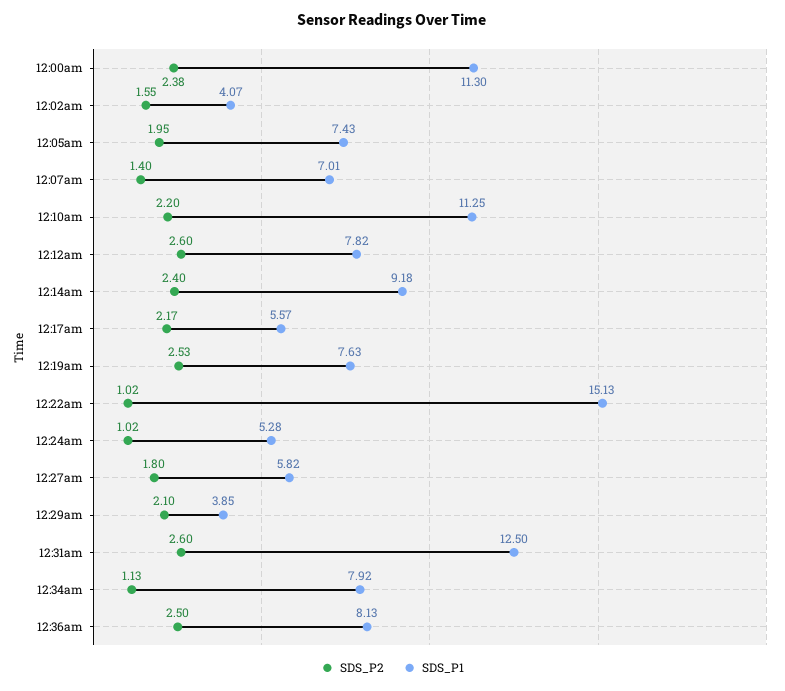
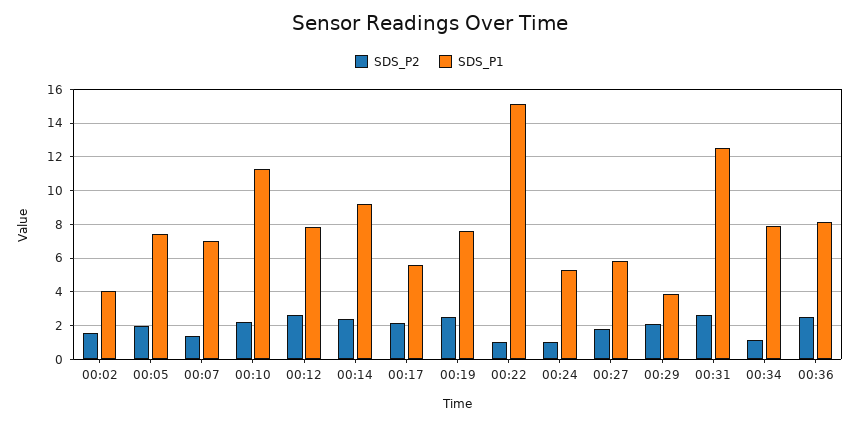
  {
    "SDS_P2": {
-     "12:00am": 2.38,
      "12:02am": 1.55,
      "12:05am": 1.95,
      "12:07am": 1.4,
      "12:10am": 2.2,
      "12:12am": 2.6,
      "12:14am": 2.4,
      "12:17am": 2.17,
      "12:19am": 2.53,
      "12:22am": 1.02,
      "12:24am": 1.02,
      "12:27am": 1.8,
      "12:29am": 2.1,
      "12:31am": 2.6,
      "12:34am": 1.13,
      "12:36am": 2.5
    },
    "SDS_P1": {
-     "12:00am": 11.3,
      "12:02am": 4.07,
      "12:05am": 7.43,
      "12:07am": 7.01,
      "12:10am": 11.25,
      "12:12am": 7.82,
      "12:14am": 9.18,
      "12:17am": 5.57,
      "12:19am": 7.63,
      "12:22am": 15.13,
      "12:24am": 5.28,
      "12:27am": 5.82,
      "12:29am": 3.85,
      "12:31am": 12.5,
      "12:34am": 7.92,
      "12:36am": 8.13
    }
  }

